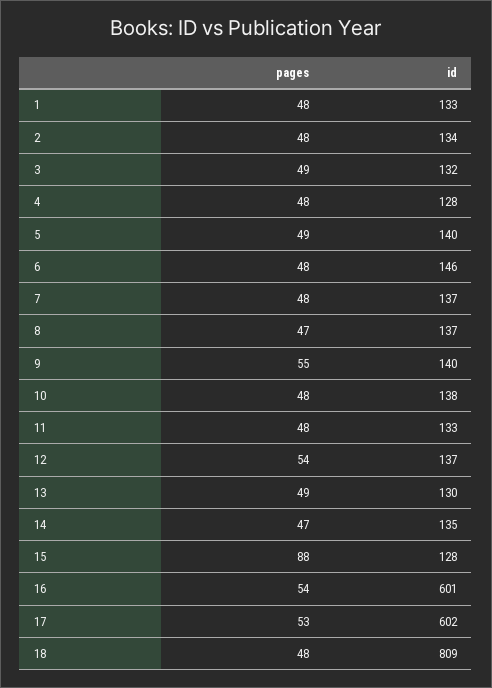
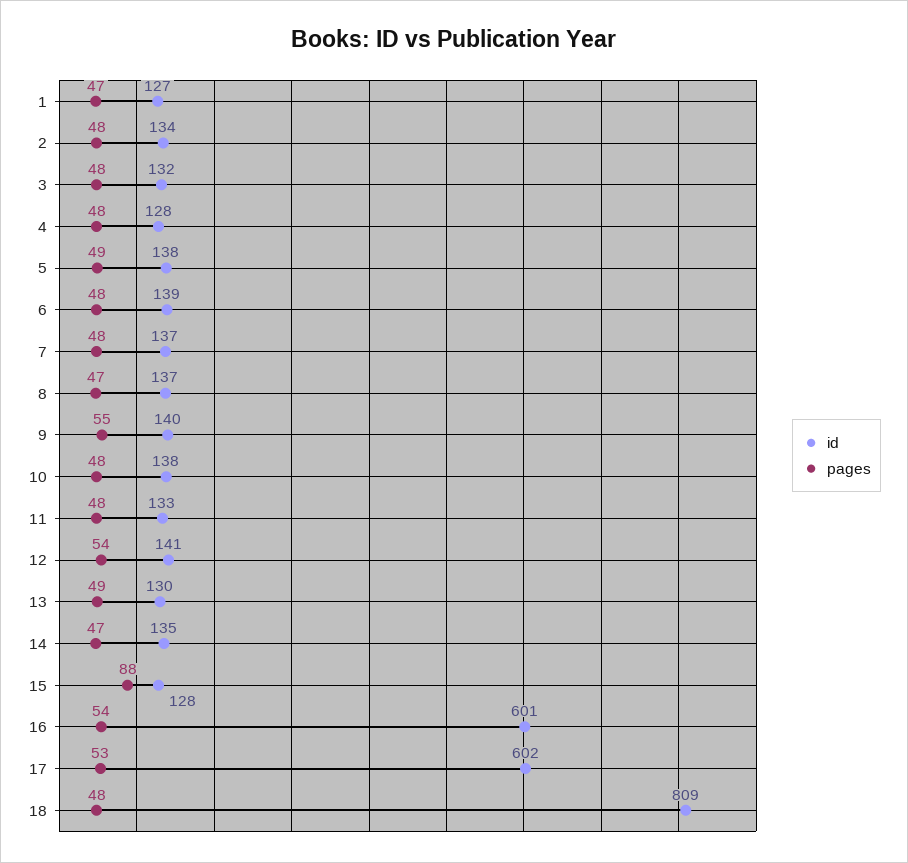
  {
    "pages": {
-     "1": 48,
+     "1": 47,
      "2": 48,
-     "3": 49,
+     "3": 48,
      "4": 48,
      "5": 49,
      "6": 48,
      "7": 48,
      "8": 47,
      "9": 55,
      "10": 48,
      "11": 48,
      "12": 54,
      "13": 49,
      "14": 47,
      "15": 88,
      "16": 54,
      "17": 53,
      "18": 48
    },
    "id": {
-     "1": 133,
+     "1": 127,
      "2": 134,
      "3": 132,
      "4": 128,
-     "5": 140,
+     "5": 138,
-     "6": 146,
+     "6": 139,
      "7": 137,
      "8": 137,
      "9": 140,
      "10": 138,
      "11": 133,
-     "12": 137,
+     "12": 141,
      "13": 130,
      "14": 135,
      "15": 128,
      "16": 601,
      "17": 602,
      "18": 809
    }
  }

